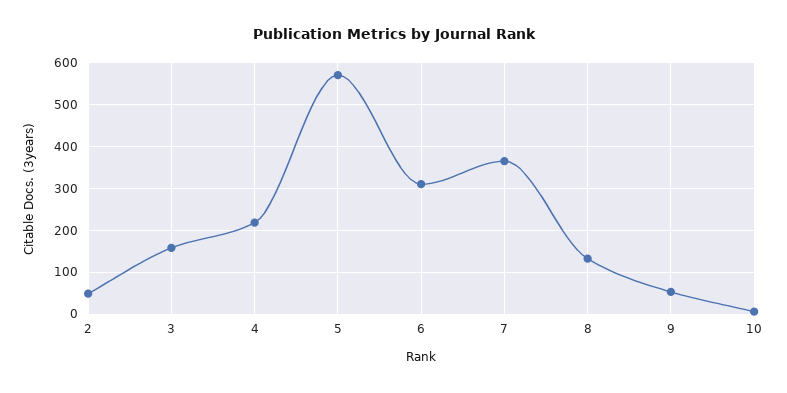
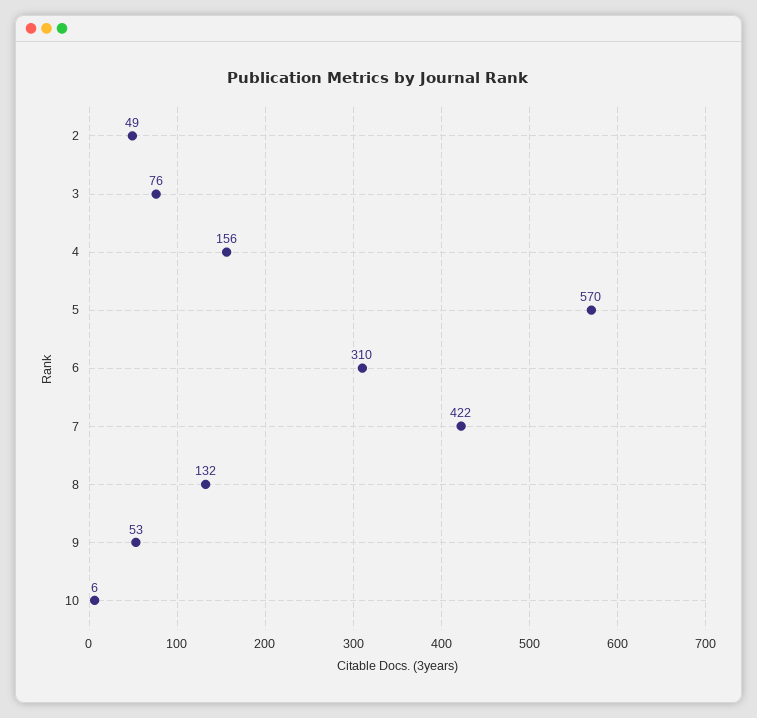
  {
    "2": 49,
-   "3": 160,
+   "3": 76,
-   "4": 220,
+   "4": 156,
    "5": 570,
    "6": 310,
-   "7": 360,
+   "7": 422,
    "8": 132,
    "9": 53,
    "10": 6
  }

